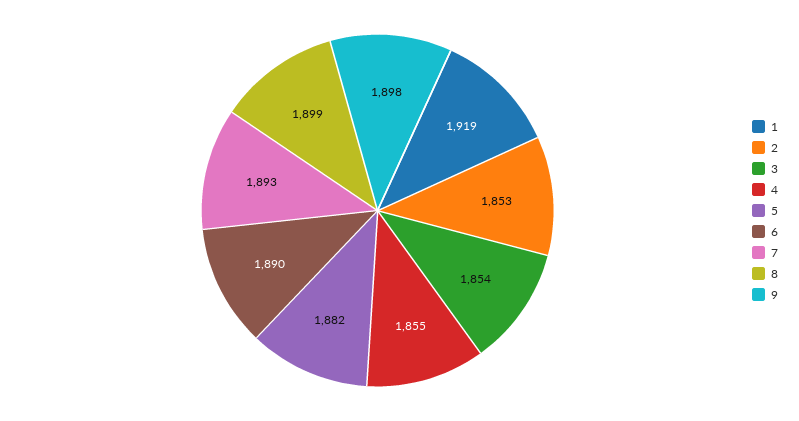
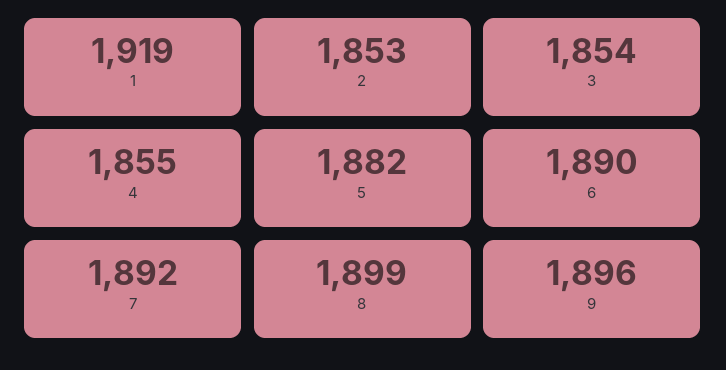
  {
    "1": 1919,
    "2": 1853,
    "3": 1854,
    "4": 1855,
    "5": 1882,
    "6": 1890,
-   "7": 1893,
+   "7": 1892,
    "8": 1899,
-   "9": 1898
+   "9": 1896
  }

